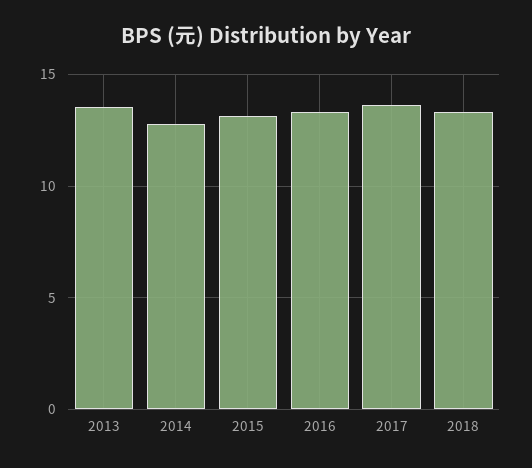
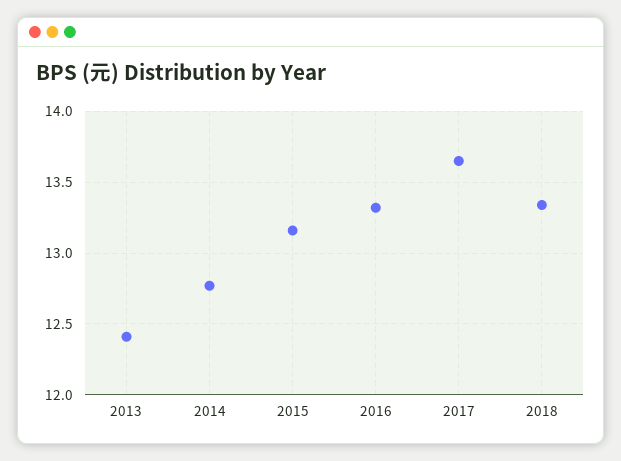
  {
-   "2013": 13.5,
+   "2013": 12.4,
    "2014": 12.75,
    "2015": 13.15,
    "2016": 13.3,
    "2017": 13.65,
    "2018": 13.35
  }

